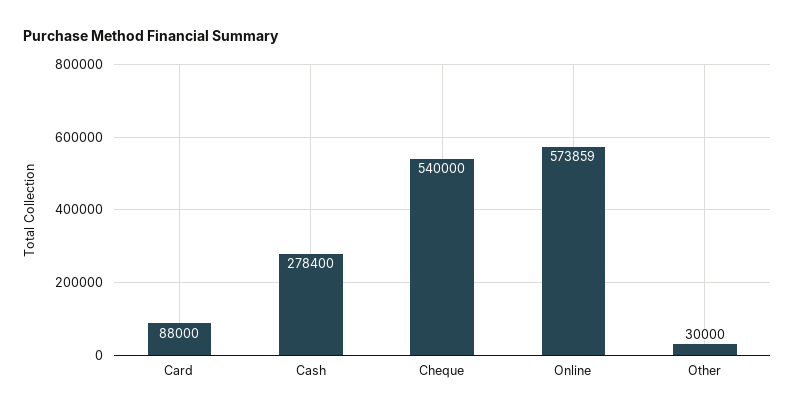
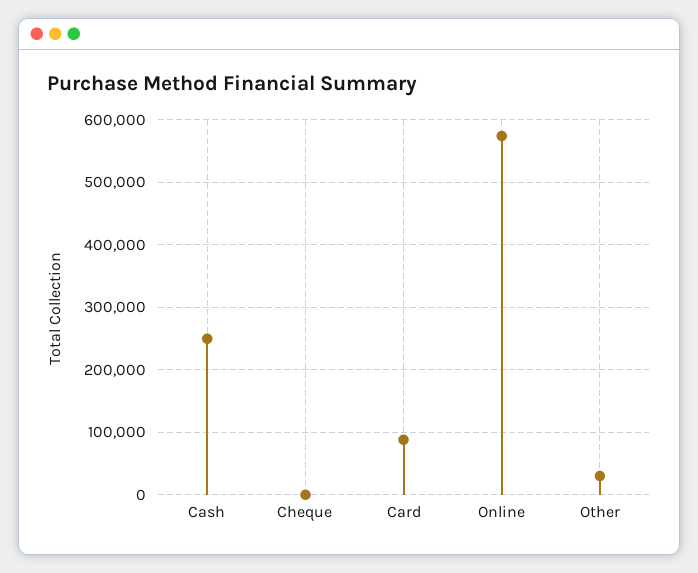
  {
    "Card": 88000,
-   "Cash": 278400,
+   "Cash": 250000,
-   "Cheque": 540000,
+   "Cheque": 0,
    "Online": 573859,
    "Other": 30000
  }

